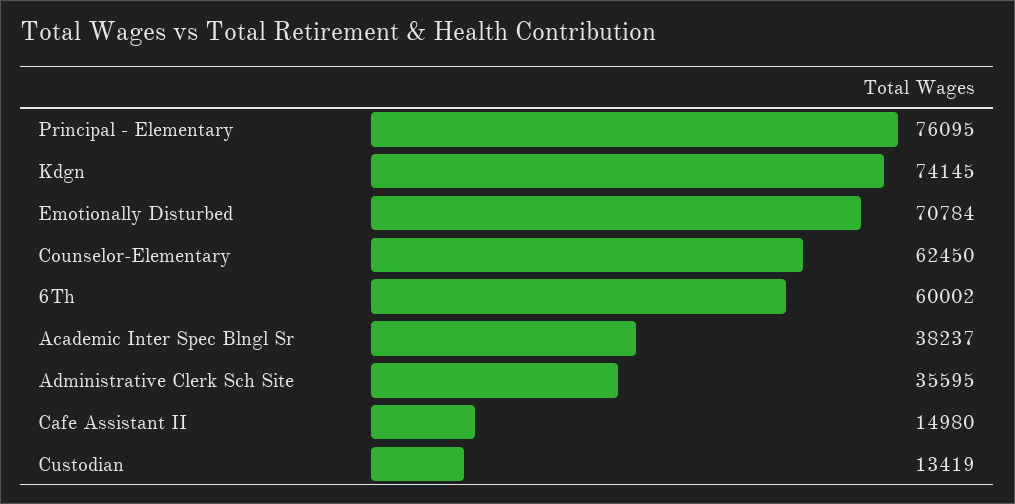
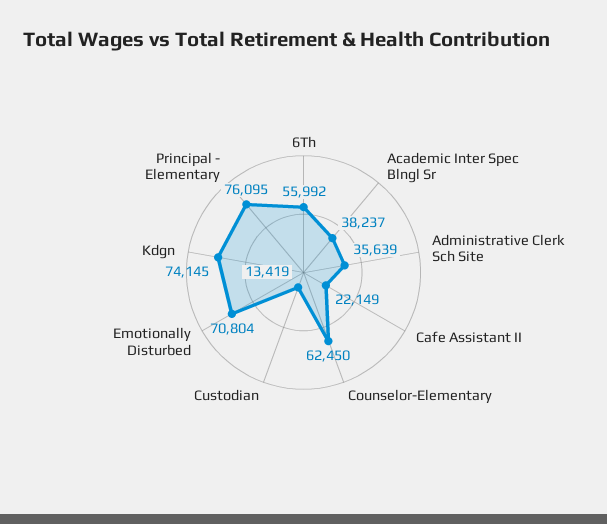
  {
    "Principal - Elementary": 76095,
    "Kdgn": 74145,
-   "Emotionally Disturbed": 70784,
+   "Emotionally Disturbed": 70804,
    "Counselor-Elementary": 62450,
-   "6Th": 60002,
+   "6Th": 55992,
    "Academic Inter Spec Blngl Sr": 38237,
-   "Administrative Clerk Sch Site": 35595,
+   "Administrative Clerk Sch Site": 35639,
-   "Cafe Assistant II": 14980,
+   "Cafe Assistant II": 22149,
    "Custodian": 13419
  }

